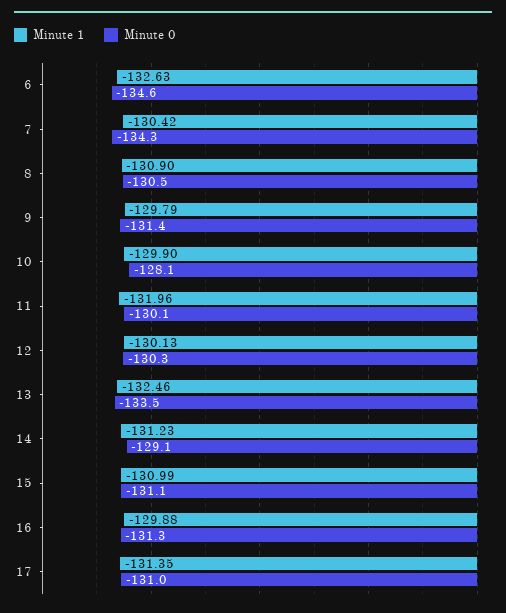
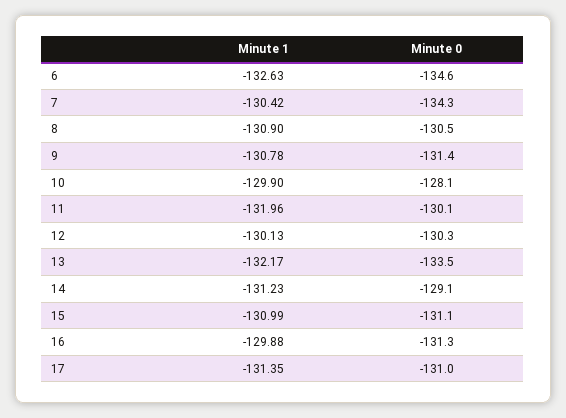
  {
    "Minute 1": {
      "6": -132.63,
      "7": -130.42,
      "8": -130.9,
-     "9": -129.79,
+     "9": -130.78,
      "10": -129.9,
      "11": -131.96,
      "12": -130.13,
-     "13": -132.46,
+     "13": -132.17,
      "14": -131.23,
      "15": -130.99,
      "16": -129.88,
      "17": -131.35
    },
    "Minute 0": {
      "6": -134.6,
      "7": -134.3,
      "8": -130.5,
      "9": -131.4,
      "10": -128.1,
      "11": -130.1,
      "12": -130.3,
      "13": -133.5,
      "14": -129.1,
      "15": -131.1,
      "16": -131.3,
      "17": -131
    }
  }

